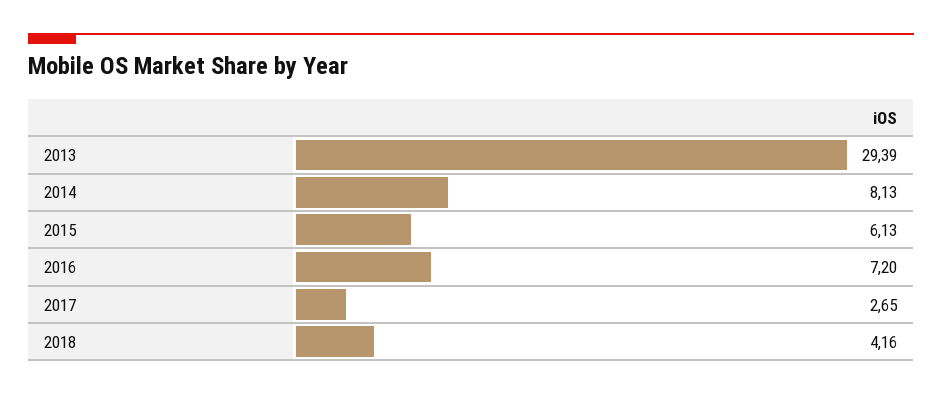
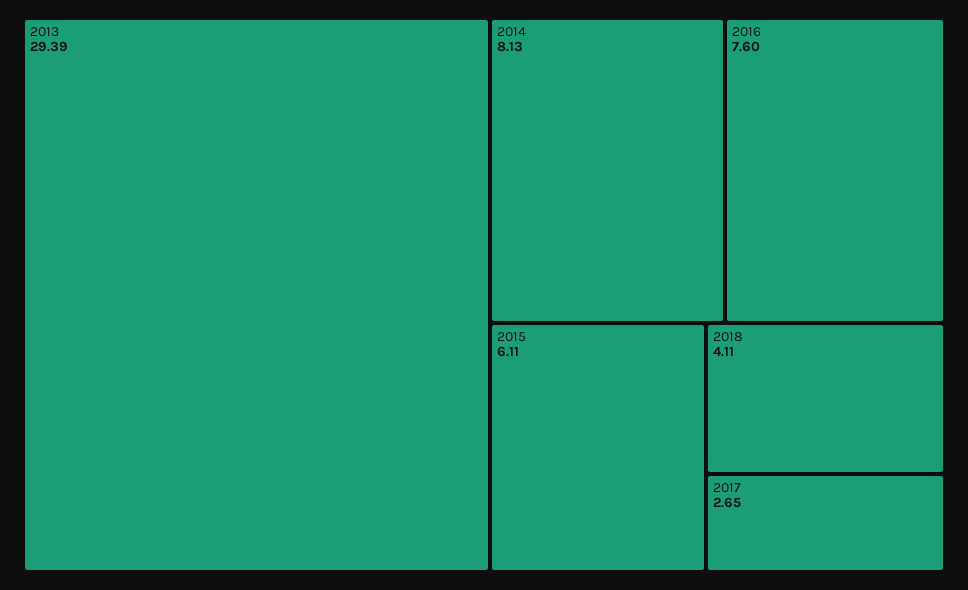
  {
    "2013": 29.39,
    "2014": 8.13,
-   "2015": 6.13,
+   "2015": 6.11,
-   "2016": 7.2,
+   "2016": 7.6,
    "2017": 2.65,
-   "2018": 4.16
+   "2018": 4.11
  }

